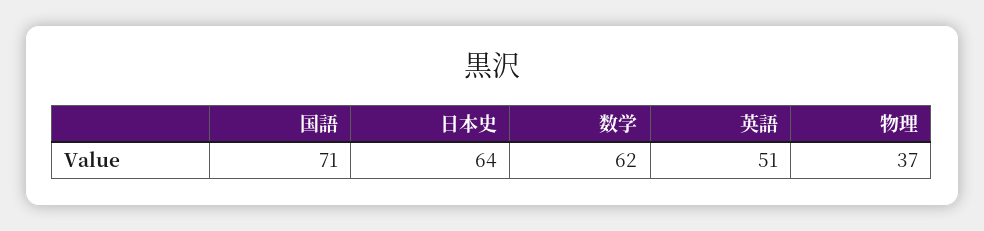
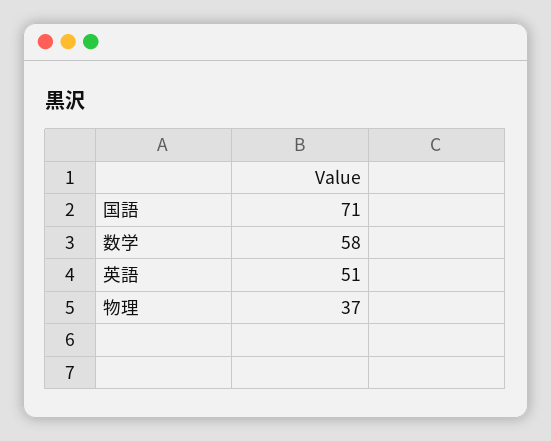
  {
    "国語": 71,
-   "日本史": 64,
-   "数学": 62,
+   "数学": 58,
    "英語": 51,
    "物理": 37
  }

